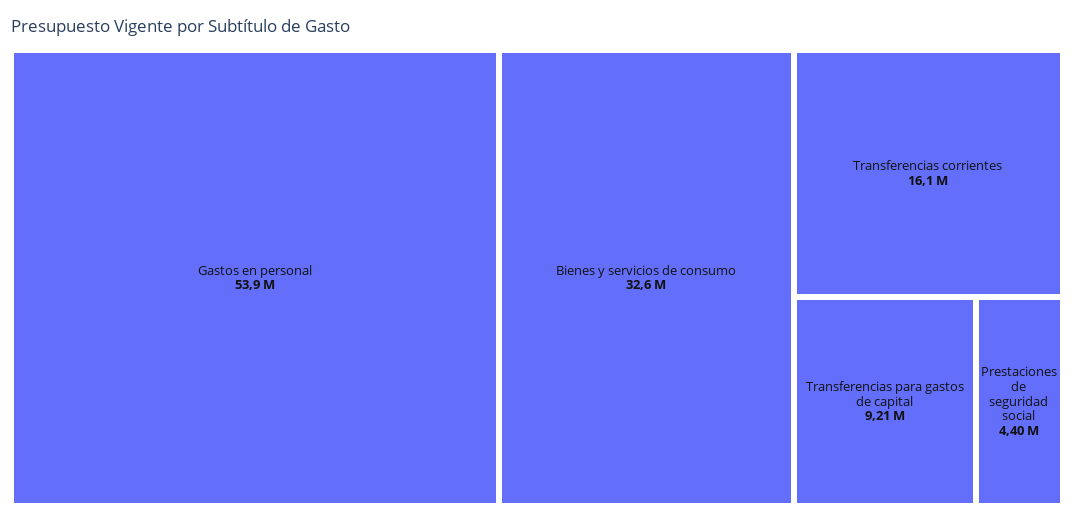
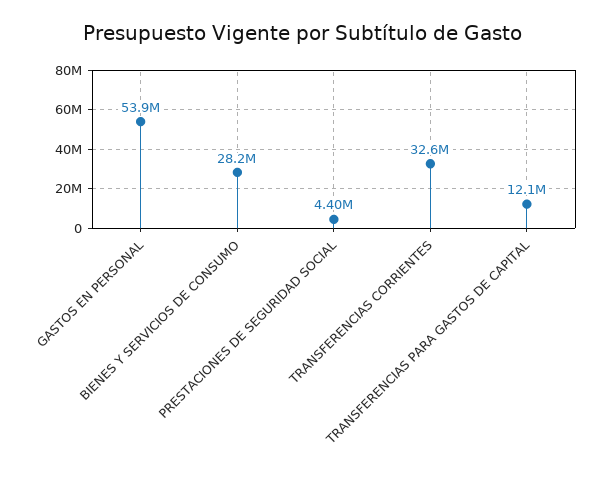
  {
    "Gastos en personal": 53900000,
-   "Bienes y servicios de consumo": 32600000,
+   "Bienes y servicios de consumo": 28200000,
-   "Transferencias corrientes": 16100000,
+   "Transferencias corrientes": 32600000,
-   "Transferencias para gastos de capital": 9210000,
+   "Transferencias para gastos de capital": 12100000,
    "Prestaciones de seguridad social": 4400000
  }

